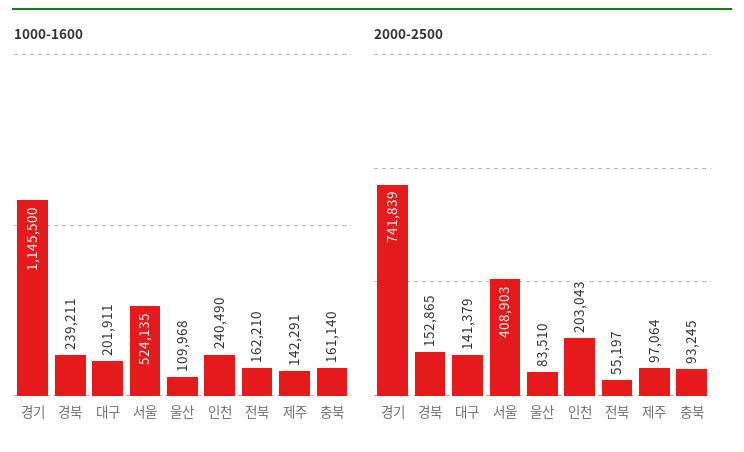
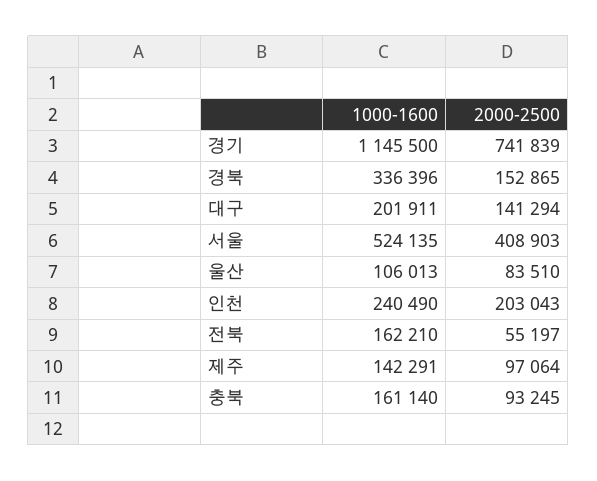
  {
    "1000-1600": {
      "경기": 1145500,
-     "경북": 239211,
+     "경북": 336396,
      "대구": 201911,
      "서울": 524135,
-     "울산": 109968,
+     "울산": 106013,
      "인천": 240490,
      "전북": 162210,
      "제주": 142291,
      "충북": 161140
    },
    "2000-2500": {
      "경기": 741839,
      "경북": 152865,
-     "대구": 141379,
+     "대구": 141294,
      "서울": 408903,
      "울산": 83510,
      "인천": 203043,
      "전북": 55197,
      "제주": 97064,
      "충북": 93245
    }
  }

